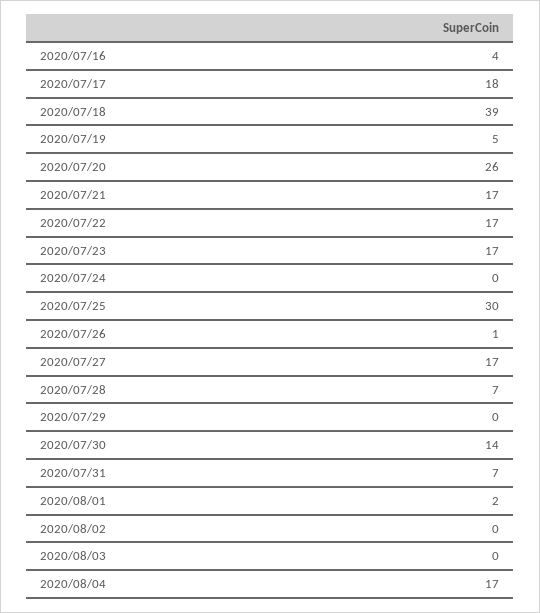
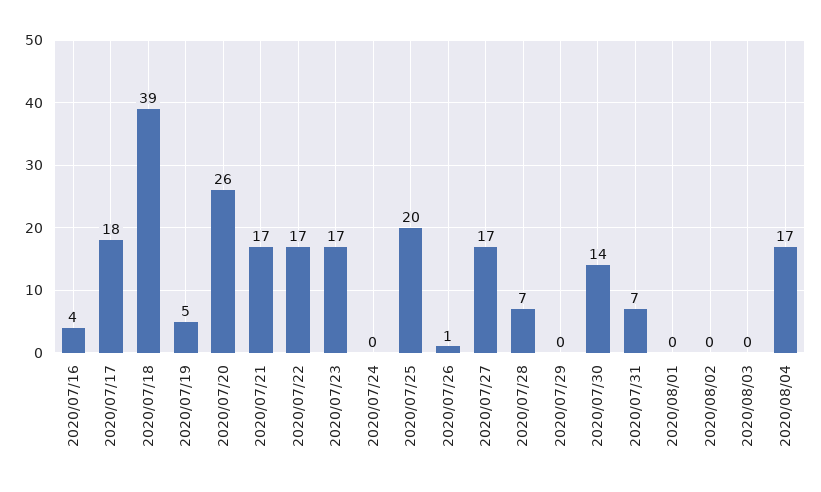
  {
    "2020/07/16": 4,
    "2020/07/17": 18,
    "2020/07/18": 39,
    "2020/07/19": 5,
    "2020/07/20": 26,
    "2020/07/21": 17,
    "2020/07/22": 17,
    "2020/07/23": 17,
    "2020/07/24": 0,
-   "2020/07/25": 30,
+   "2020/07/25": 20,
    "2020/07/26": 1,
    "2020/07/27": 17,
    "2020/07/28": 7,
    "2020/07/29": 0,
    "2020/07/30": 14,
    "2020/07/31": 7,
-   "2020/08/01": 2,
+   "2020/08/01": 0,
    "2020/08/02": 0,
    "2020/08/03": 0,
    "2020/08/04": 17
  }

